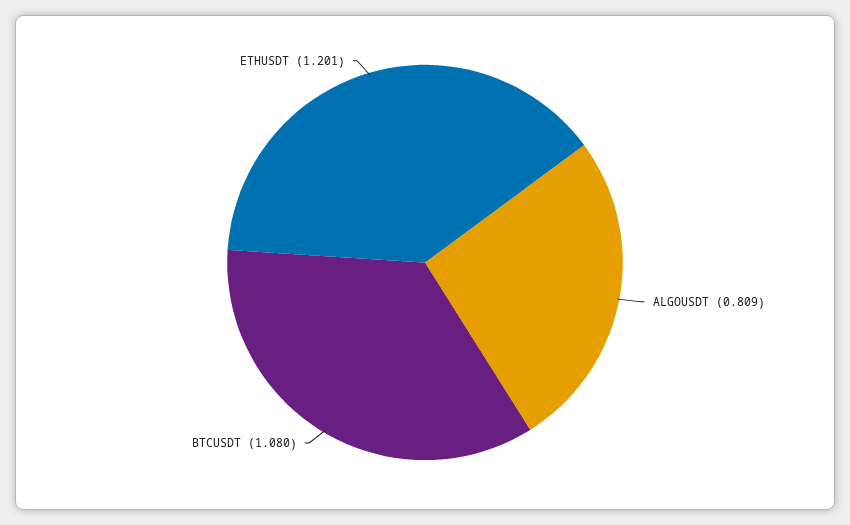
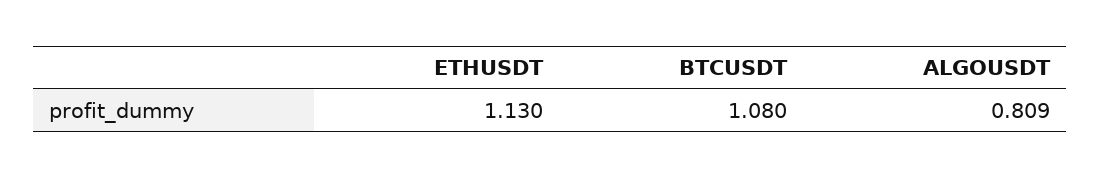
  {
    "ALGOUSDT": 0.809,
    "BTCUSDT": 1.08,
-   "ETHUSDT": 1.201
+   "ETHUSDT": 1.13
  }

